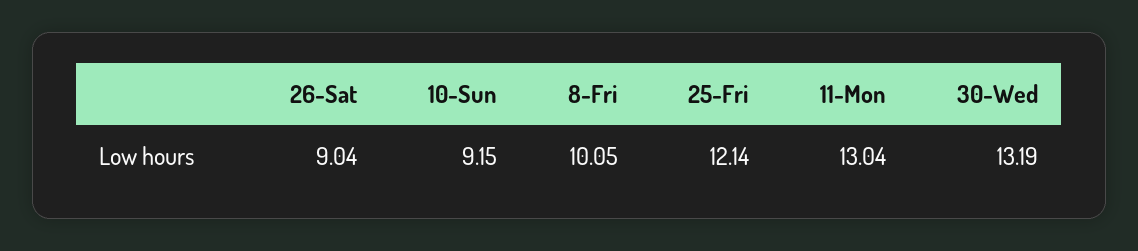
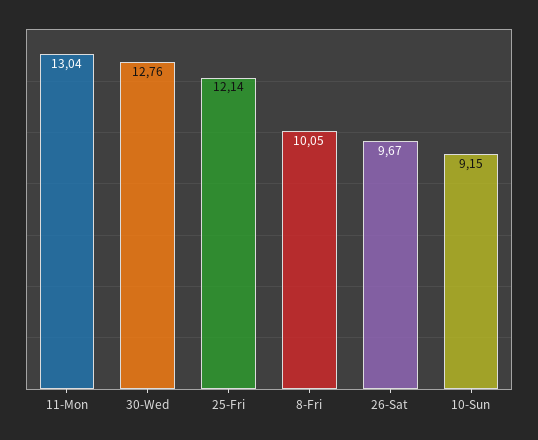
  {
-   "26-Sat": 9.04,
+   "26-Sat": 9.67,
    "10-Sun": 9.15,
    "8-Fri": 10.05,
    "25-Fri": 12.14,
    "11-Mon": 13.04,
-   "30-Wed": 13.19
+   "30-Wed": 12.76
  }

